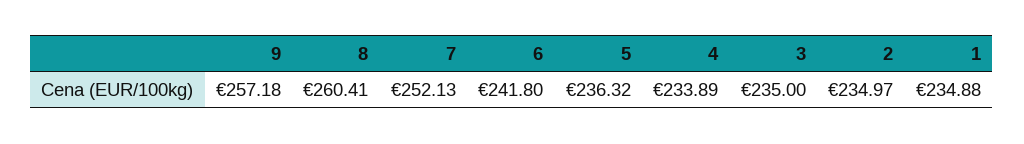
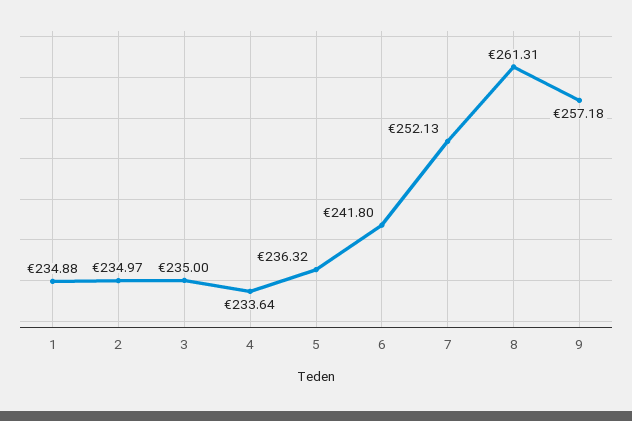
  {
    "9": 257.18,
-   "8": 260.41,
+   "8": 261.31,
    "7": 252.13,
    "6": 241.8,
    "5": 236.32,
-   "4": 233.89,
+   "4": 233.64,
    "3": 235,
    "2": 234.97,
    "1": 234.88
  }

